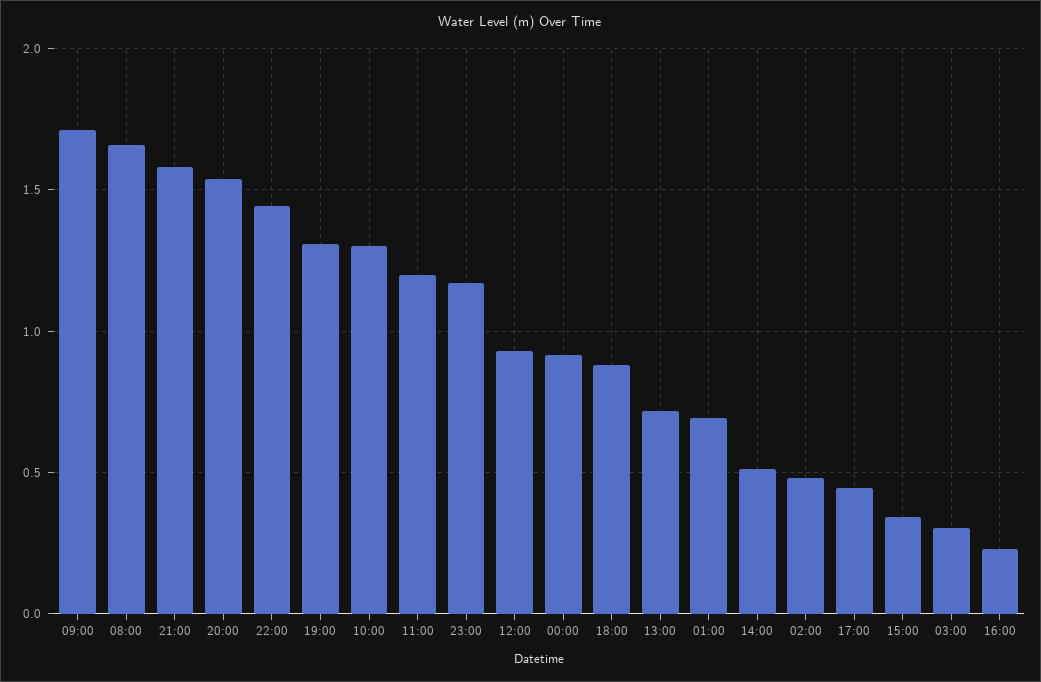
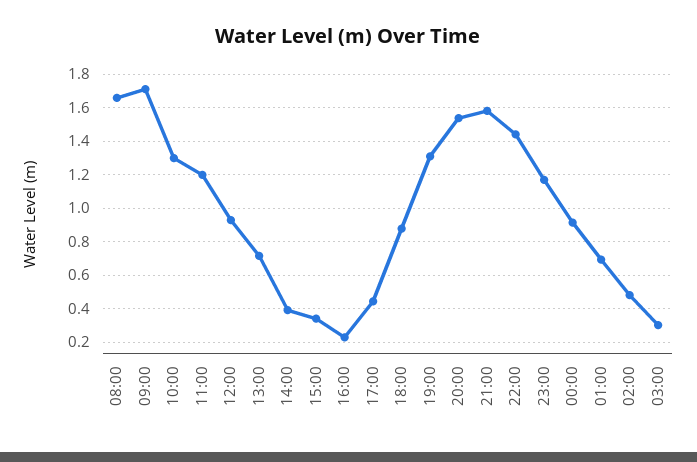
  {
    "09:00": 1.7,
    "08:00": 1.65,
    "21:00": 1.6,
    "20:00": 1.55,
    "22:00": 1.45,
    "19:00": 1.3,
    "10:00": 1.3,
    "11:00": 1.2,
    "23:00": 1.15,
    "12:00": 0.95,
    "00:00": 0.9,
    "18:00": 0.9,
    "13:00": 0.7,
    "01:00": 0.7,
-   "14:00": 0.5,
+   "14:00": 0.4,
    "02:00": 0.5,
    "17:00": 0.45,
    "15:00": 0.35,
    "03:00": 0.3,
    "16:00": 0.25
  }

